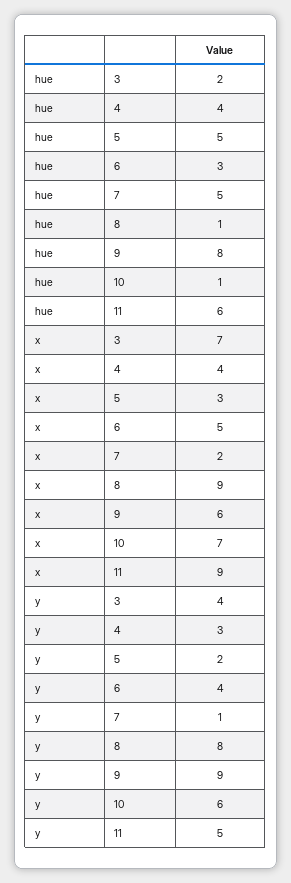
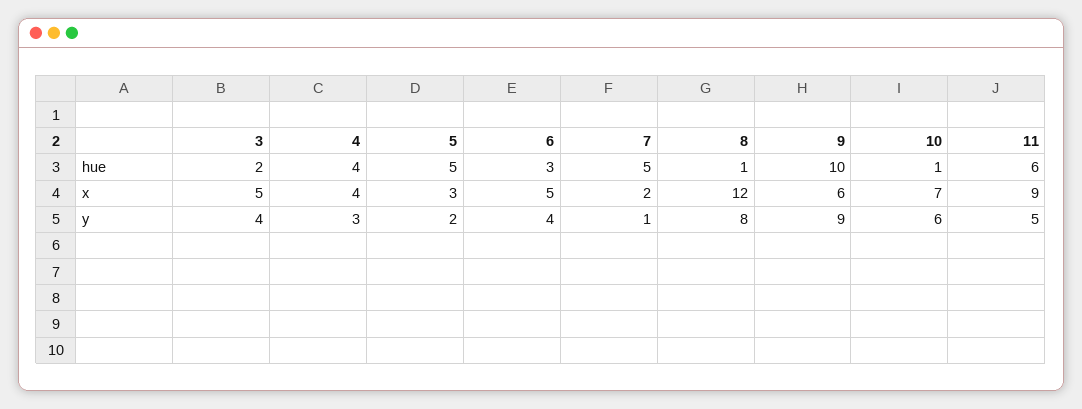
  {
    "hue": {
      "3": 2,
      "4": 4,
      "5": 5,
      "6": 3,
      "7": 5,
      "8": 1,
-     "9": 8,
+     "9": 10,
      "10": 1,
      "11": 6
    },
    "x": {
-     "3": 7,
+     "3": 5,
      "4": 4,
      "5": 3,
      "6": 5,
      "7": 2,
-     "8": 9,
+     "8": 12,
      "9": 6,
      "10": 7,
      "11": 9
    },
    "y": {
      "3": 4,
      "4": 3,
      "5": 2,
      "6": 4,
      "7": 1,
      "8": 8,
      "9": 9,
      "10": 6,
      "11": 5
    }
  }

